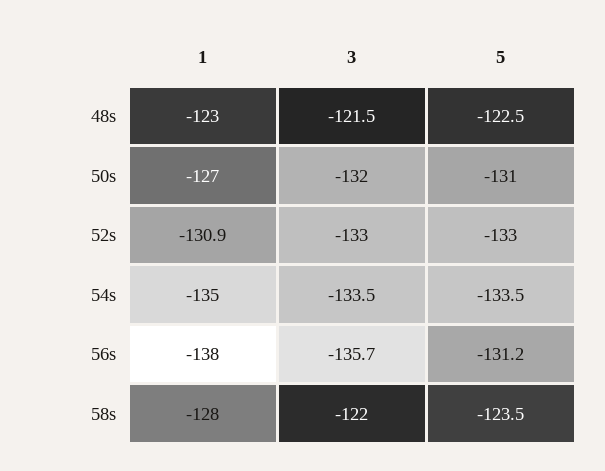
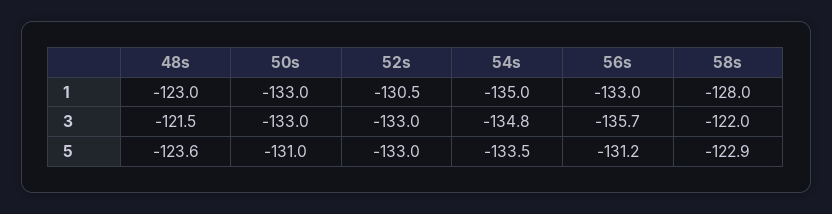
  {
    "1": {
      "48s": -123,
-     "50s": -127,
+     "50s": -133,
-     "52s": -130.9,
+     "52s": -130.5,
      "54s": -135,
-     "56s": -138,
+     "56s": -133,
      "58s": -128
    },
    "3": {
      "48s": -121.5,
-     "50s": -132,
+     "50s": -133,
      "52s": -133,
-     "54s": -133.5,
+     "54s": -134.8,
      "56s": -135.7,
      "58s": -122
    },
    "5": {
-     "48s": -122.5,
+     "48s": -123.6,
      "50s": -131,
      "52s": -133,
      "54s": -133.5,
      "56s": -131.2,
-     "58s": -123.5
+     "58s": -122.9
    }
  }

